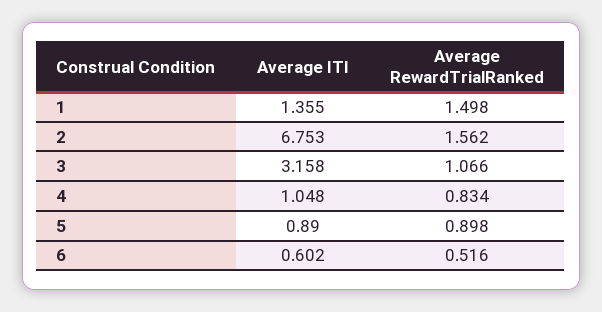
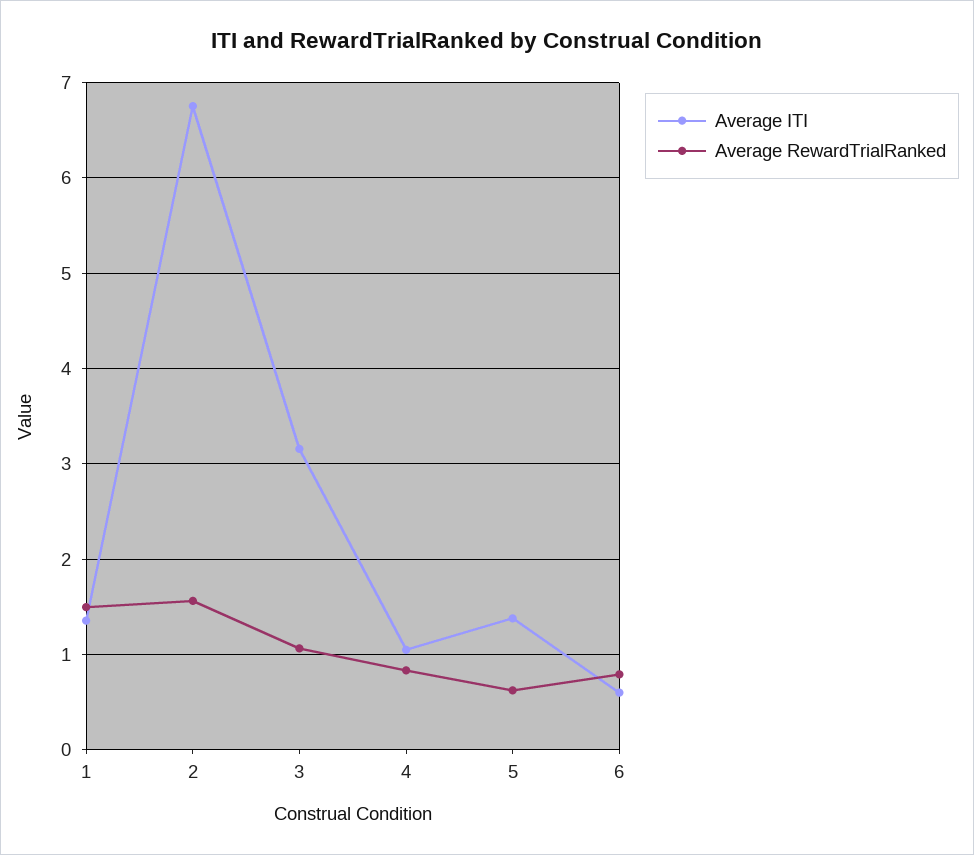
  {
    "Average ITI": {
      "1": 1.355,
      "2": 6.753,
      "3": 3.158,
      "4": 1.048,
-     "5": 0.89,
+     "5": 1.4,
      "6": 0.602
    },
    "Average RewardTrialRanked": {
      "1": 1.498,
      "2": 1.562,
      "3": 1.066,
      "4": 0.834,
-     "5": 0.898,
+     "5": 0.6,
-     "6": 0.516
+     "6": 0.8
    }
  }

